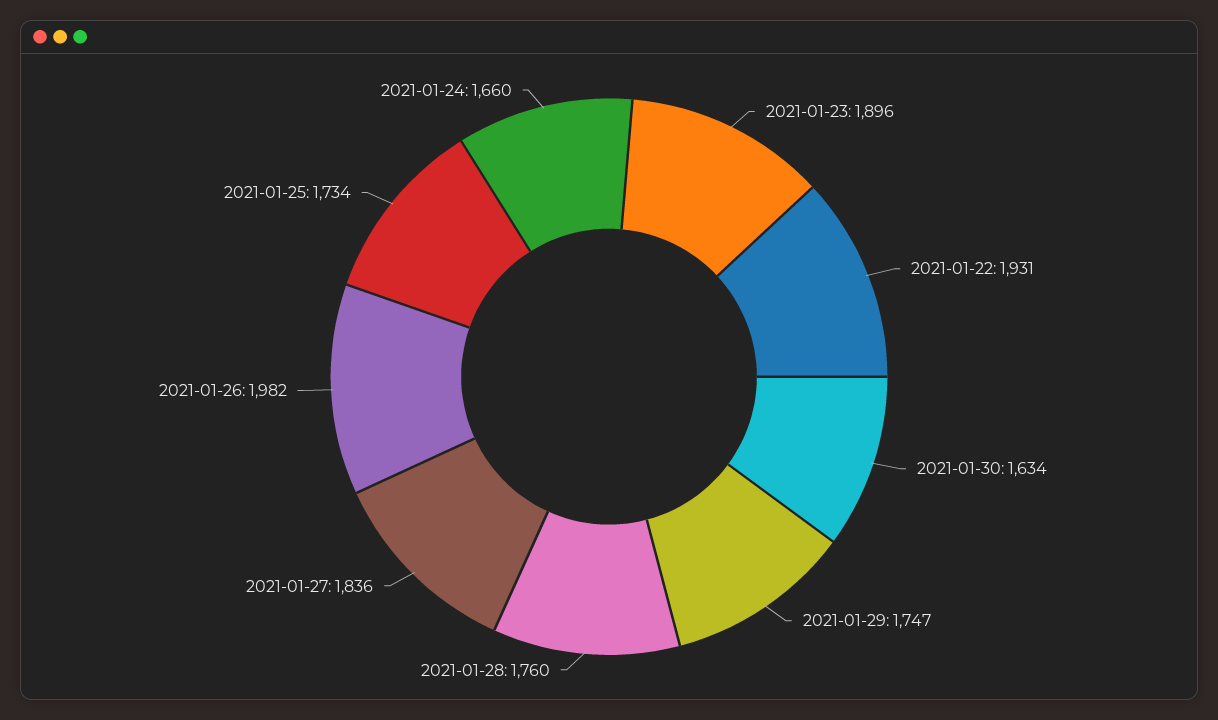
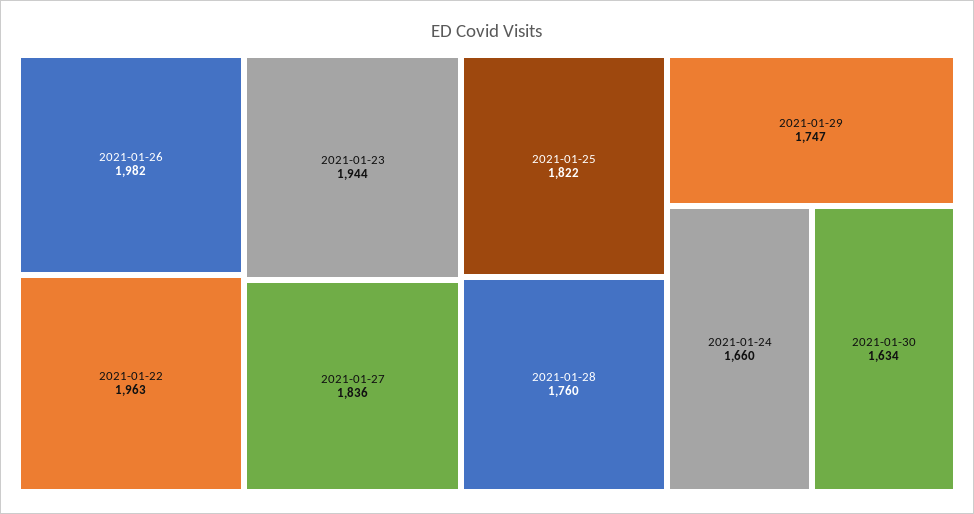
  {
-   "2021-01-23": 1896,
+   "2021-01-23": 1944,
-   "2021-01-22": 1931,
+   "2021-01-22": 1963,
    "2021-01-30": 1634,
    "2021-01-29": 1747,
    "2021-01-28": 1760,
    "2021-01-27": 1836,
    "2021-01-26": 1982,
-   "2021-01-25": 1734,
+   "2021-01-25": 1822,
    "2021-01-24": 1660
  }

